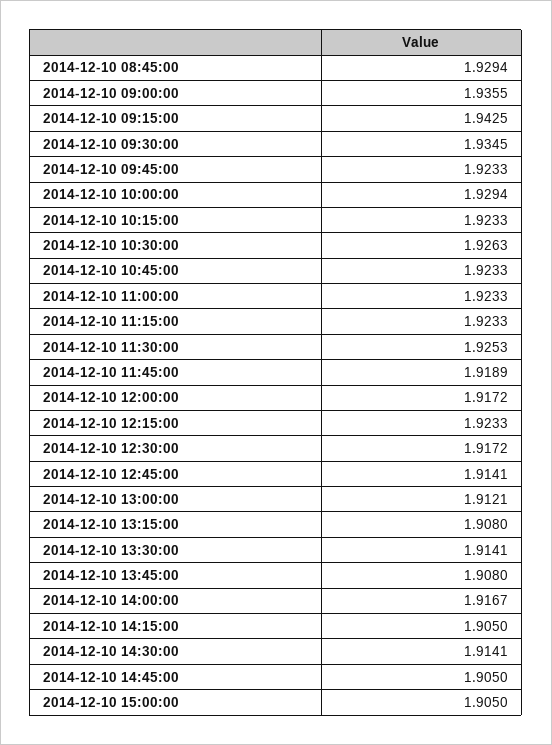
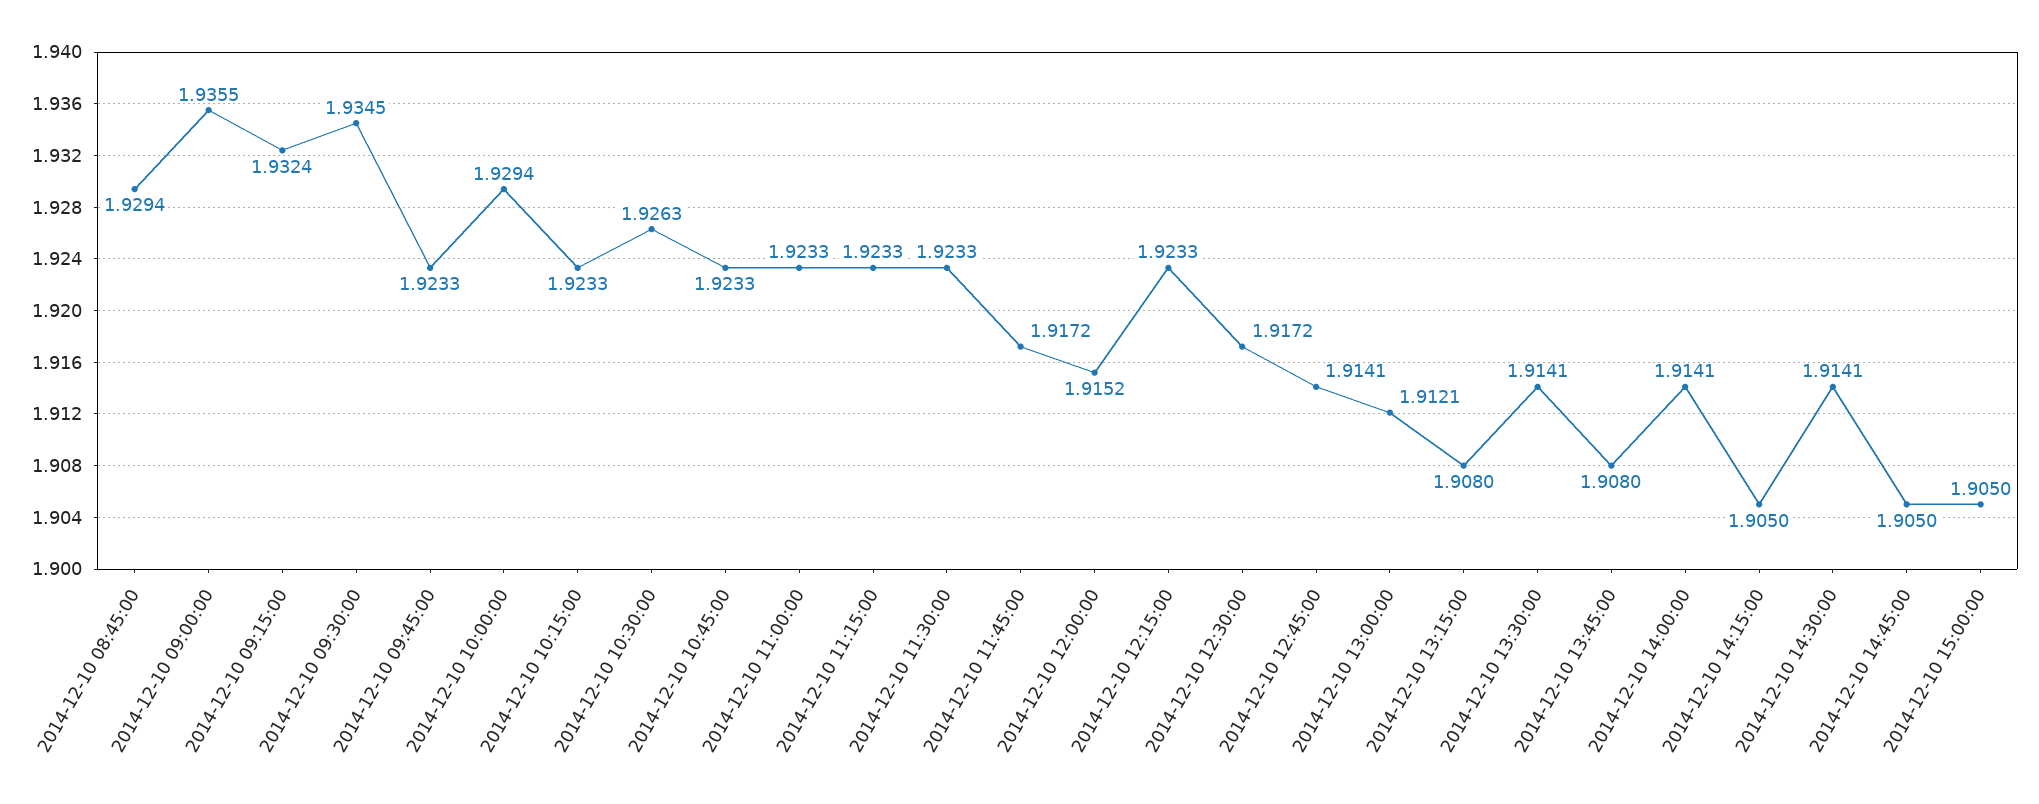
  {
    "2014-12-10 08:45:00": 1.9294,
    "2014-12-10 09:00:00": 1.9355,
-   "2014-12-10 09:15:00": 1.9425,
+   "2014-12-10 09:15:00": 1.9324,
    "2014-12-10 09:30:00": 1.9345,
    "2014-12-10 09:45:00": 1.9233,
    "2014-12-10 10:00:00": 1.9294,
    "2014-12-10 10:15:00": 1.9233,
    "2014-12-10 10:30:00": 1.9263,
    "2014-12-10 10:45:00": 1.9233,
    "2014-12-10 11:00:00": 1.9233,
    "2014-12-10 11:15:00": 1.9233,
-   "2014-12-10 11:30:00": 1.9253,
+   "2014-12-10 11:30:00": 1.9233,
-   "2014-12-10 11:45:00": 1.9189,
+   "2014-12-10 11:45:00": 1.9172,
-   "2014-12-10 12:00:00": 1.9172,
+   "2014-12-10 12:00:00": 1.9152,
    "2014-12-10 12:15:00": 1.9233,
    "2014-12-10 12:30:00": 1.9172,
    "2014-12-10 12:45:00": 1.9141,
    "2014-12-10 13:00:00": 1.9121,
    "2014-12-10 13:15:00": 1.908,
    "2014-12-10 13:30:00": 1.9141,
    "2014-12-10 13:45:00": 1.908,
-   "2014-12-10 14:00:00": 1.9167,
+   "2014-12-10 14:00:00": 1.9141,
    "2014-12-10 14:15:00": 1.905,
    "2014-12-10 14:30:00": 1.9141,
    "2014-12-10 14:45:00": 1.905,
    "2014-12-10 15:00:00": 1.905
  }

